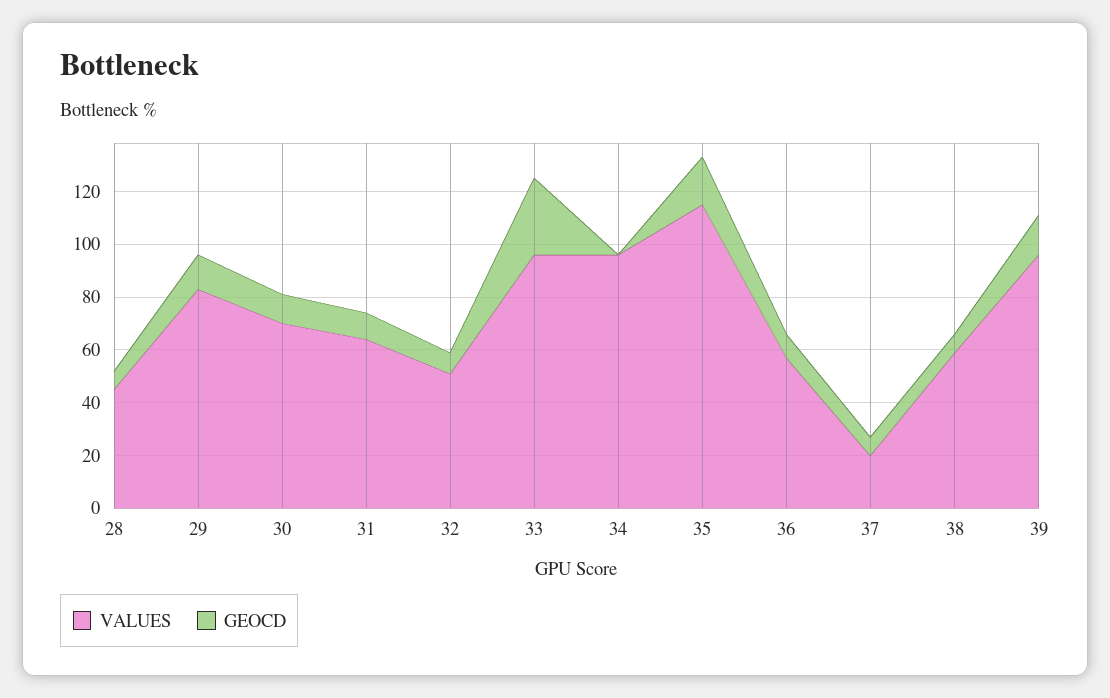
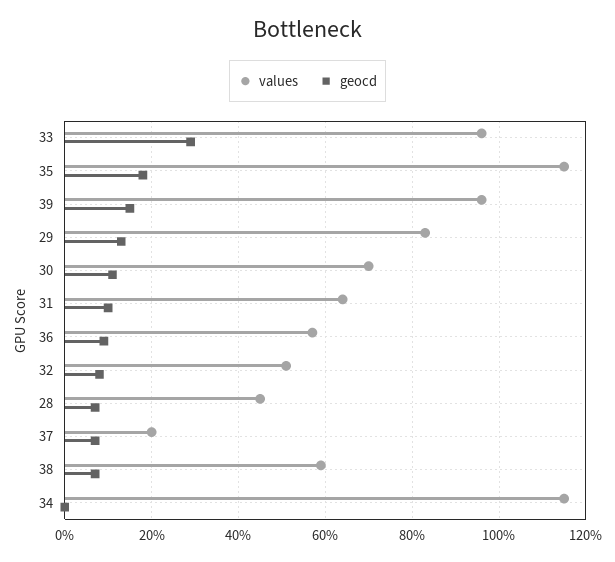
  {
    "VALUES": {
      "28": 45,
      "29": 85,
      "30": 70,
      "31": 65,
      "32": 50,
      "33": 95,
-     "34": 95,
+     "34": 115,
      "35": 115,
      "36": 55,
      "37": 20,
      "38": 60,
      "39": 95
    },
    "GEOCD": {
      "28": 5,
      "29": 15,
      "30": 10,
      "31": 10,
      "32": 10,
      "33": 30,
      "34": 0,
      "35": 20,
      "36": 10,
      "37": 5,
      "38": 5,
      "39": 15
    }
  }

